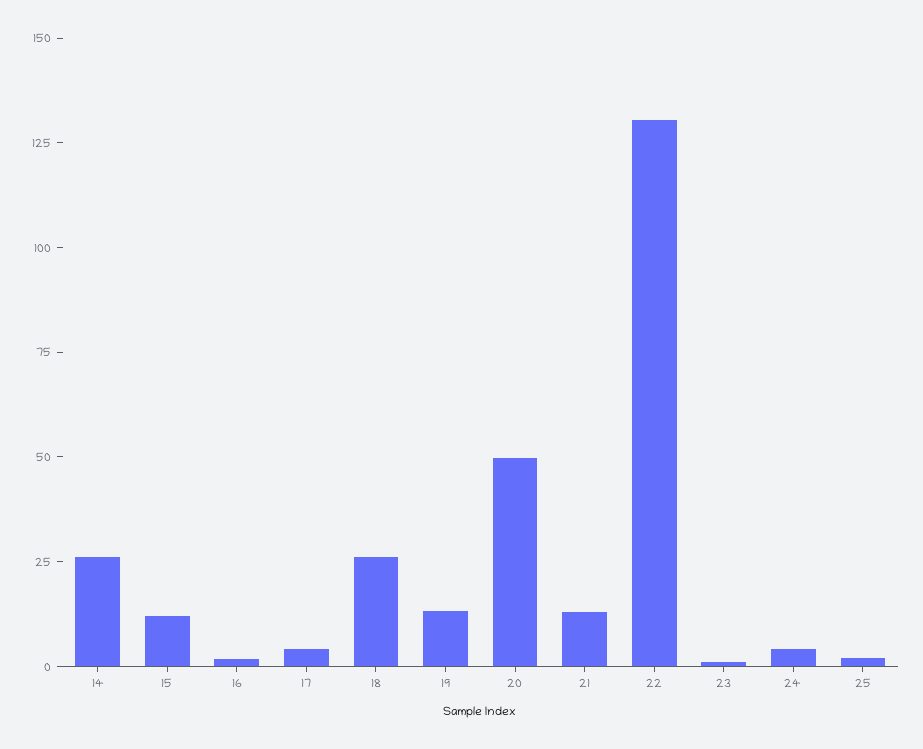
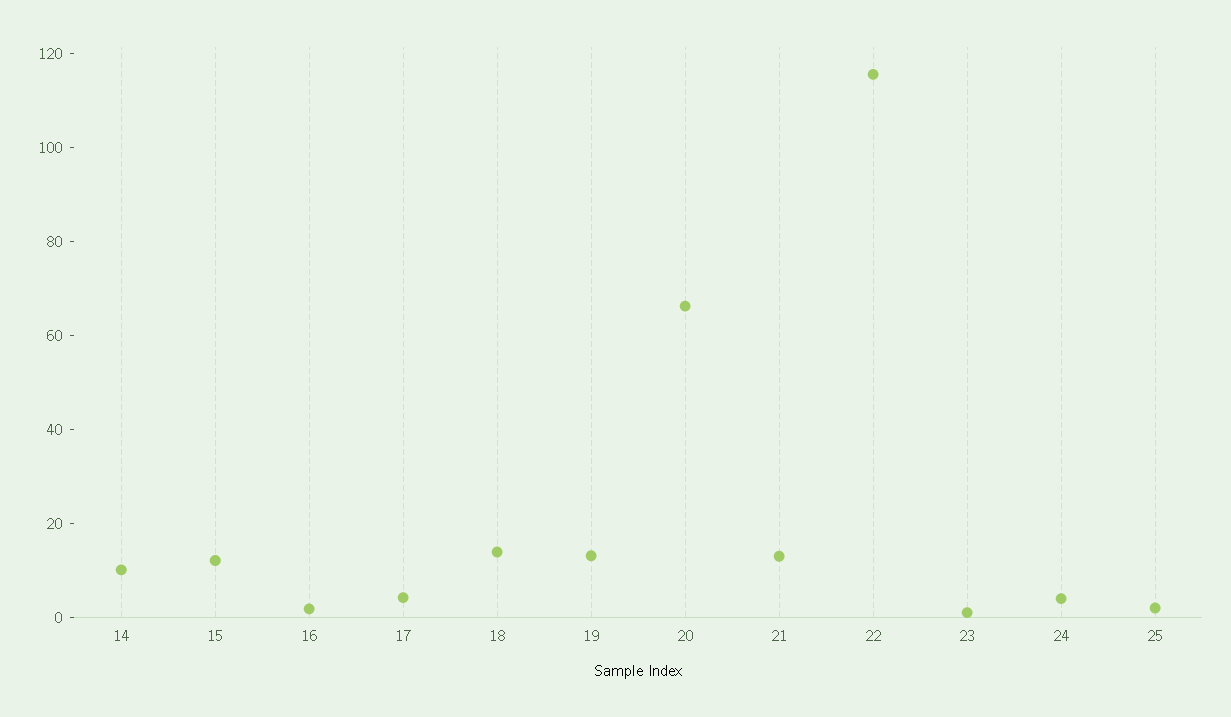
  {
-   "14": 25,
+   "14": 10,
    "15": 10,
    "16": 0,
    "17": 5,
-   "18": 25,
+   "18": 15,
    "19": 15,
-   "20": 50,
+   "20": 65,
    "21": 15,
-   "22": 130,
+   "22": 115,
    "23": 0,
    "24": 5,
    "25": 0
  }

